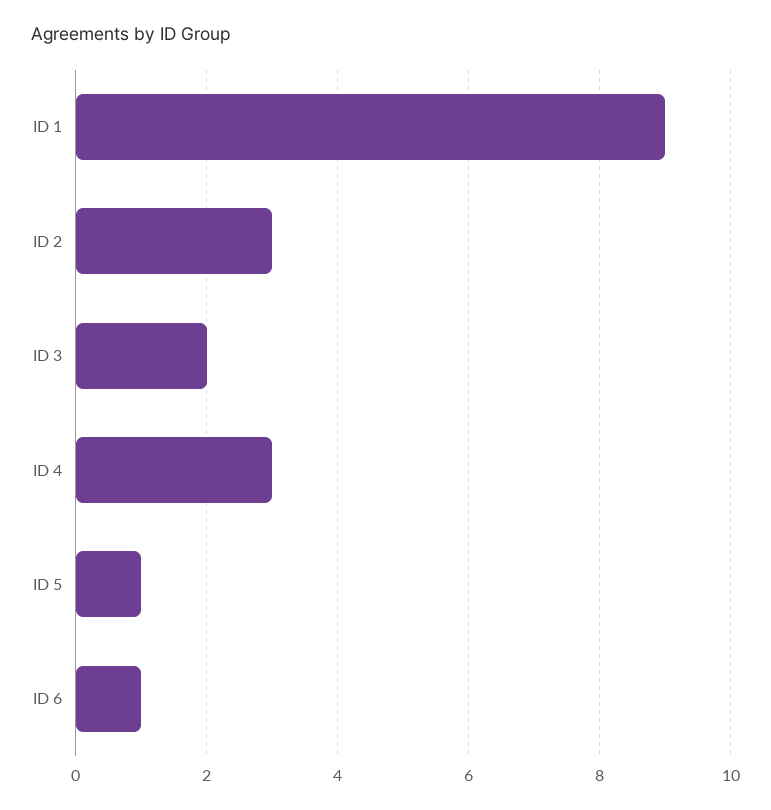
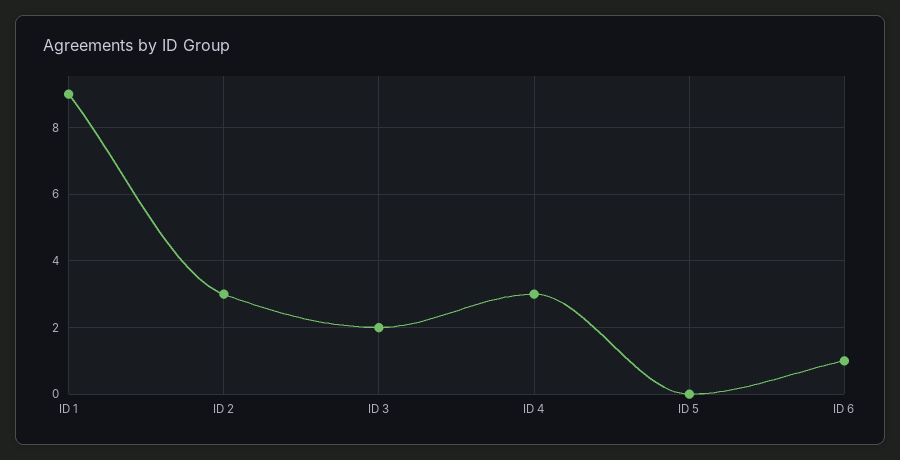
  {
    "ID 1": 9,
    "ID 2": 3,
    "ID 3": 2,
    "ID 4": 3,
-   "ID 5": 1,
+   "ID 5": 0,
    "ID 6": 1
  }

